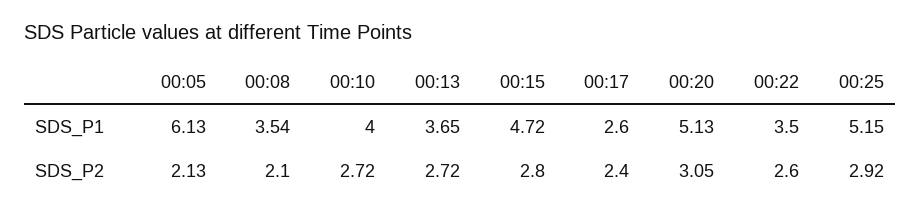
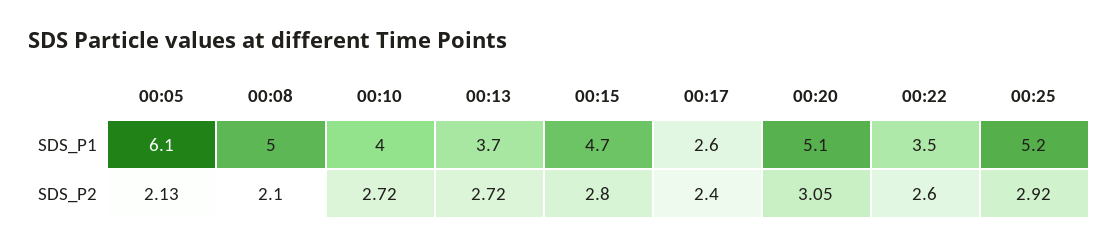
  {
    "00:05": {
      "SDS_P1": 6.13,
      "SDS_P2": 2.13
    },
    "00:08": {
-     "SDS_P1": 3.54,
+     "SDS_P1": 5,
      "SDS_P2": 2.1
    },
    "00:10": {
      "SDS_P1": 4,
      "SDS_P2": 2.72
    },
    "00:13": {
      "SDS_P1": 3.65,
      "SDS_P2": 2.72
    },
    "00:15": {
      "SDS_P1": 4.72,
      "SDS_P2": 2.8
    },
    "00:17": {
      "SDS_P1": 2.6,
      "SDS_P2": 2.4
    },
    "00:20": {
      "SDS_P1": 5.13,
      "SDS_P2": 3.05
    },
    "00:22": {
      "SDS_P1": 3.5,
      "SDS_P2": 2.6
    },
    "00:25": {
      "SDS_P1": 5.15,
      "SDS_P2": 2.92
    }
  }

